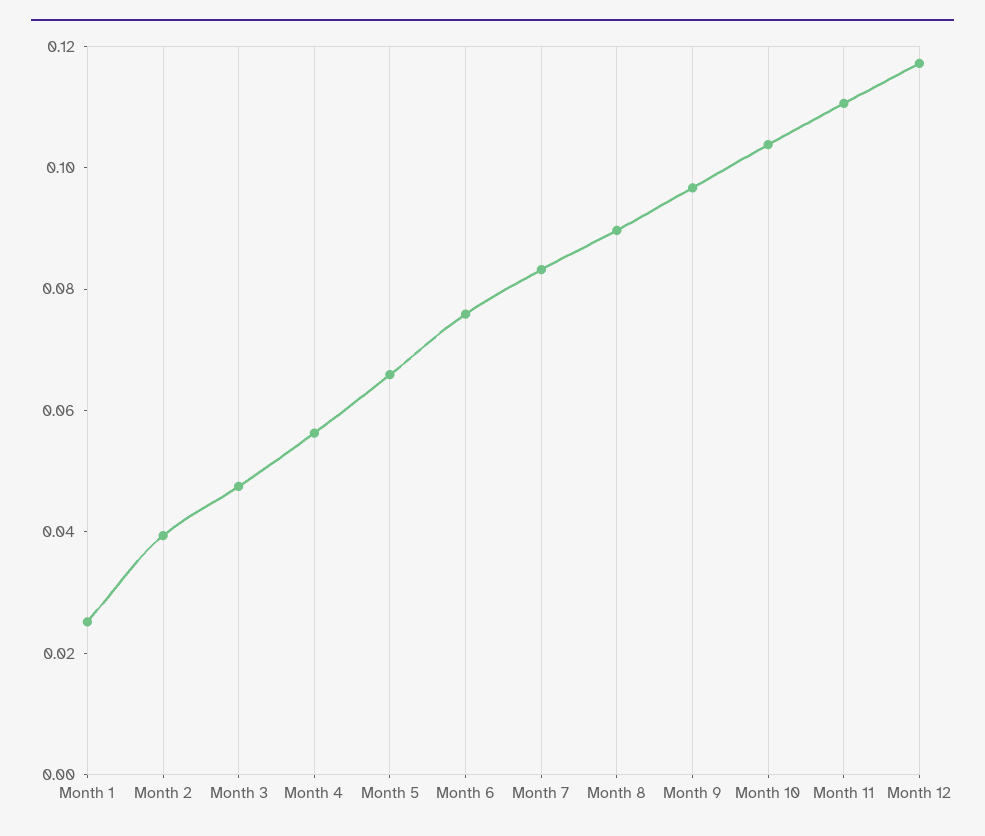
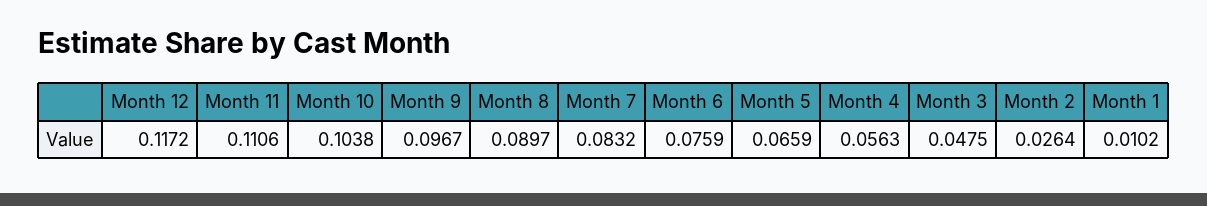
  {
-   "Month 1": 0.025,
+   "Month 1": 0.0102,
-   "Month 2": 0.04,
+   "Month 2": 0.0264,
    "Month 3": 0.0475,
    "Month 4": 0.0563,
    "Month 5": 0.0659,
    "Month 6": 0.0759,
    "Month 7": 0.0832,
    "Month 8": 0.0897,
    "Month 9": 0.0967,
    "Month 10": 0.1038,
    "Month 11": 0.1106,
    "Month 12": 0.1172
  }

